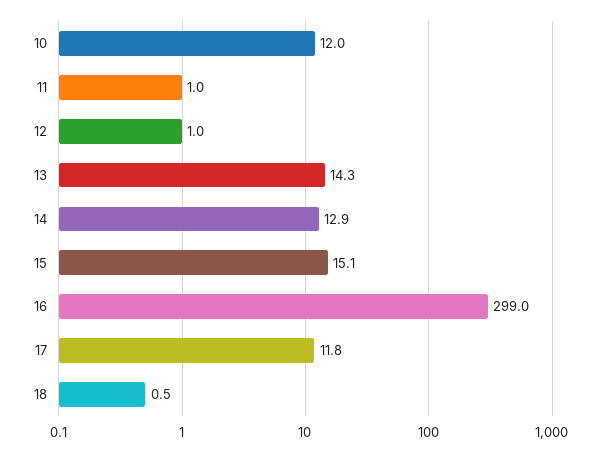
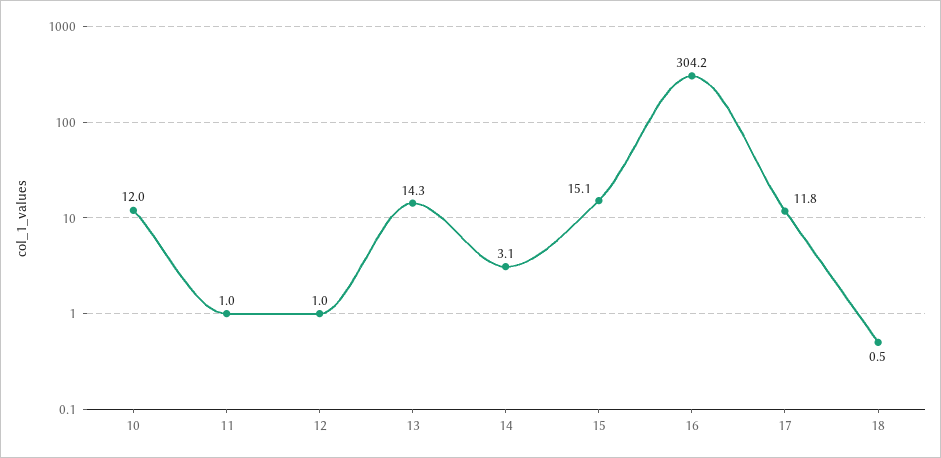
  {
    "10": 12,
    "11": 1,
    "12": 1,
    "13": 14.3,
-   "14": 12.9,
+   "14": 3.1,
    "15": 15.1,
-   "16": 299,
+   "16": 304.2,
    "17": 11.8,
    "18": 0.5
  }

